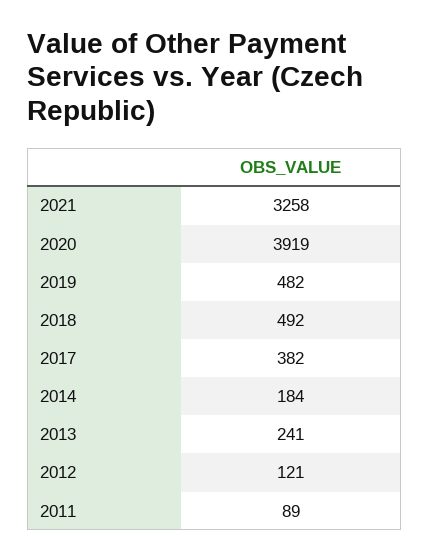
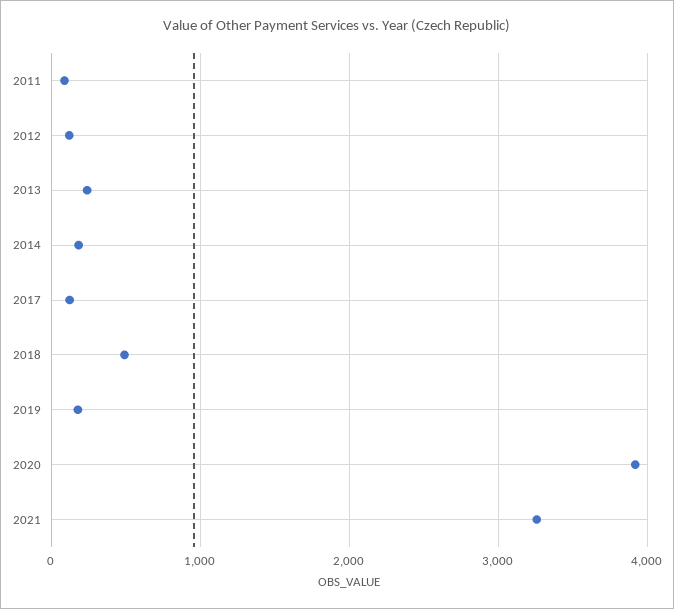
  {
    "2021": 3258,
    "2020": 3919,
-   "2019": 482,
+   "2019": 200,
    "2018": 492,
-   "2017": 382,
+   "2017": 100,
    "2014": 184,
    "2013": 241,
    "2012": 121,
    "2011": 89
  }

